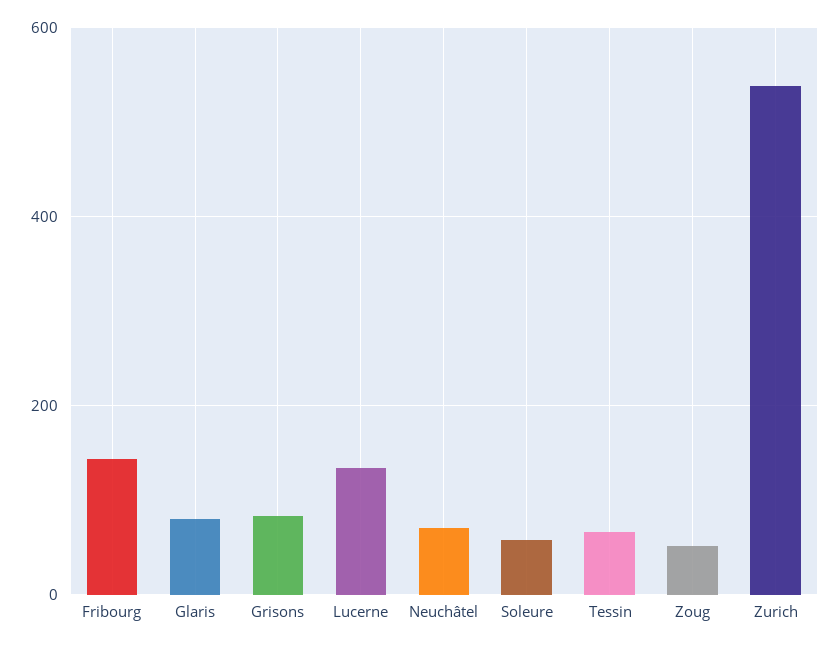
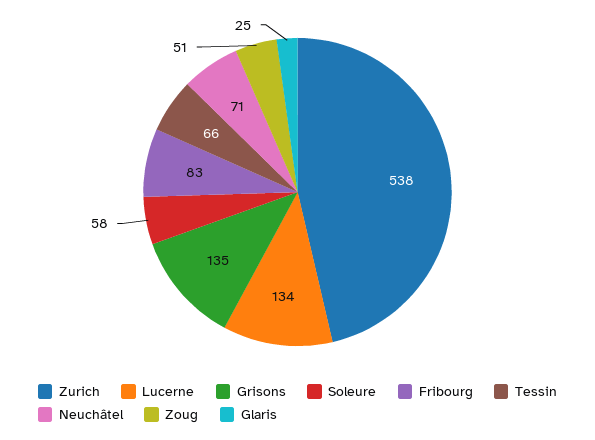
  {
-   "Fribourg": 140,
+   "Fribourg": 83,
-   "Glaris": 80,
+   "Glaris": 25,
-   "Grisons": 80,
+   "Grisons": 135,
    "Lucerne": 134,
    "Neuchâtel": 71,
    "Soleure": 58,
    "Tessin": 66,
    "Zoug": 51,
    "Zurich": 538
  }

